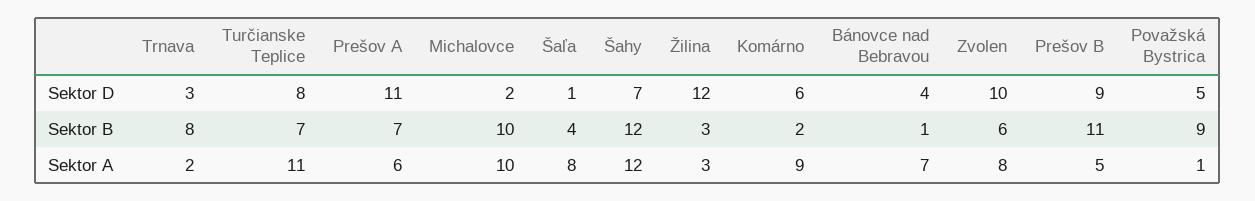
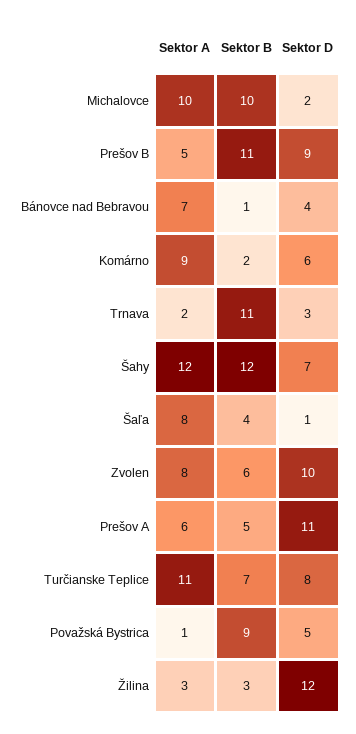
  {
    "Trnava": {
      "Sektor D": 3,
-     "Sektor B": 8,
+     "Sektor B": 11,
      "Sektor A": 2
    },
    "Turčianske Teplice": {
      "Sektor D": 8,
      "Sektor B": 7,
      "Sektor A": 11
    },
    "Prešov A": {
      "Sektor D": 11,
-     "Sektor B": 7,
+     "Sektor B": 5,
      "Sektor A": 6
    },
    "Michalovce": {
      "Sektor D": 2,
      "Sektor B": 10,
      "Sektor A": 10
    },
    "Šaľa": {
      "Sektor D": 1,
      "Sektor B": 4,
      "Sektor A": 8
    },
    "Šahy": {
      "Sektor D": 7,
      "Sektor B": 12,
      "Sektor A": 12
    },
    "Žilina": {
      "Sektor D": 12,
      "Sektor B": 3,
      "Sektor A": 3
    },
    "Komárno": {
      "Sektor D": 6,
      "Sektor B": 2,
      "Sektor A": 9
    },
    "Bánovce nad Bebravou": {
      "Sektor D": 4,
      "Sektor B": 1,
      "Sektor A": 7
    },
    "Zvolen": {
      "Sektor D": 10,
      "Sektor B": 6,
      "Sektor A": 8
    },
    "Prešov B": {
      "Sektor D": 9,
      "Sektor B": 11,
      "Sektor A": 5
    },
    "Považská Bystrica": {
      "Sektor D": 5,
      "Sektor B": 9,
      "Sektor A": 1
    }
  }

